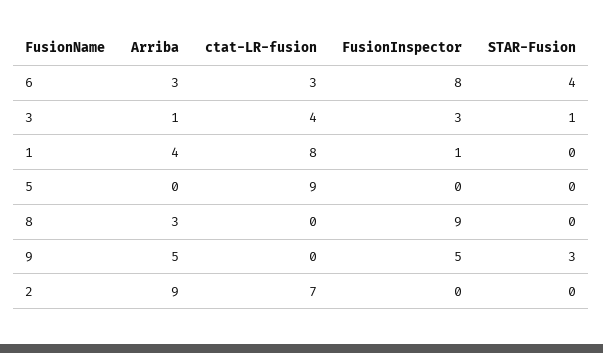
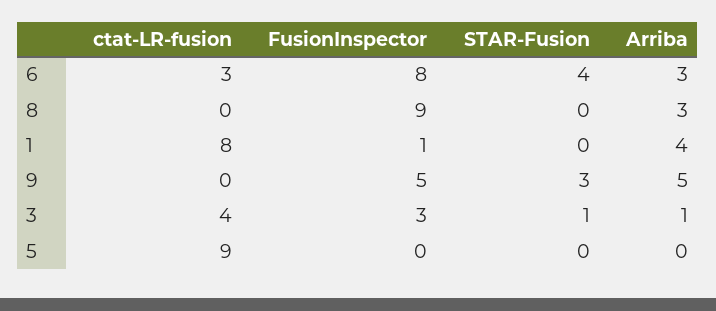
  {
    "Arriba": {
      "6": 3,
      "3": 1,
      "1": 4,
      "5": 0,
      "8": 3,
-     "9": 5,
+     "9": 5
-     "2": 9
    },
    "ctat-LR-fusion": {
      "6": 3,
      "3": 4,
      "1": 8,
      "5": 9,
      "8": 0,
-     "9": 0,
+     "9": 0
-     "2": 7
    },
    "FusionInspector": {
      "6": 8,
      "3": 3,
      "1": 1,
      "5": 0,
      "8": 9,
-     "9": 5,
+     "9": 5
-     "2": 0
    },
    "STAR-Fusion": {
      "6": 4,
      "3": 1,
      "1": 0,
      "5": 0,
      "8": 0,
-     "9": 3,
+     "9": 3
-     "2": 0
    }
  }

